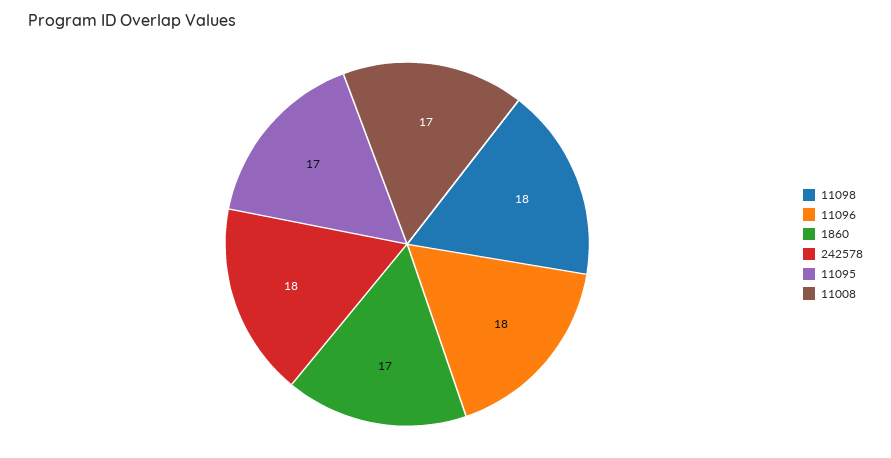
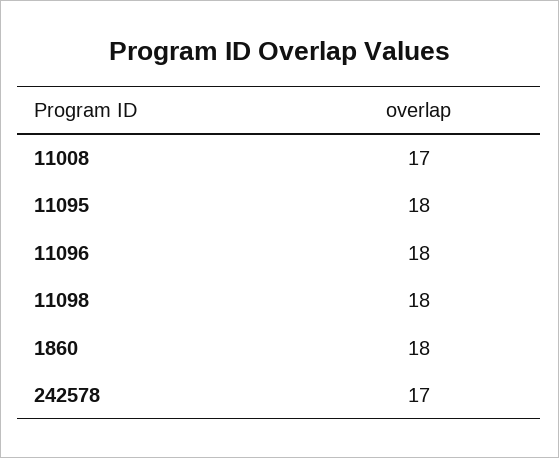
  {
    "11098": 18,
    "11096": 18,
-   "1860": 17,
+   "1860": 18,
-   "242578": 18,
+   "242578": 17,
-   "11095": 17,
+   "11095": 18,
    "11008": 17
  }

